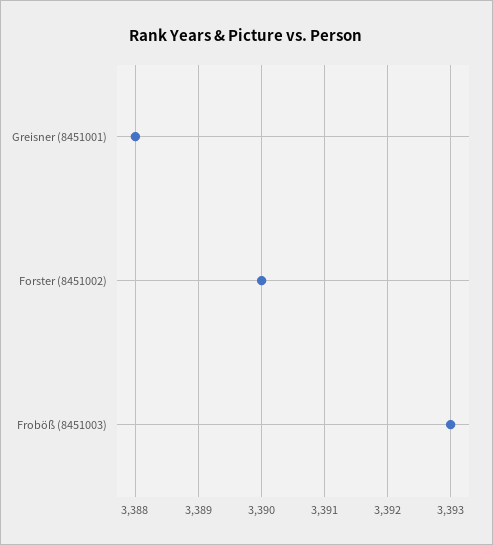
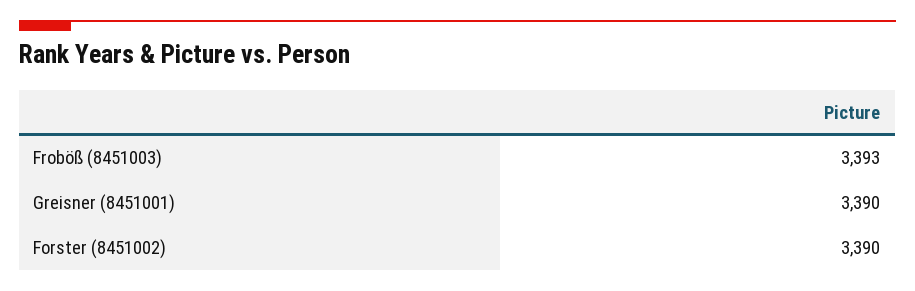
  {
-   "Greisner (8451001)": 3388,
+   "Greisner (8451001)": 3390,
    "Forster (8451002)": 3390,
    "Froböß (8451003)": 3393
  }

